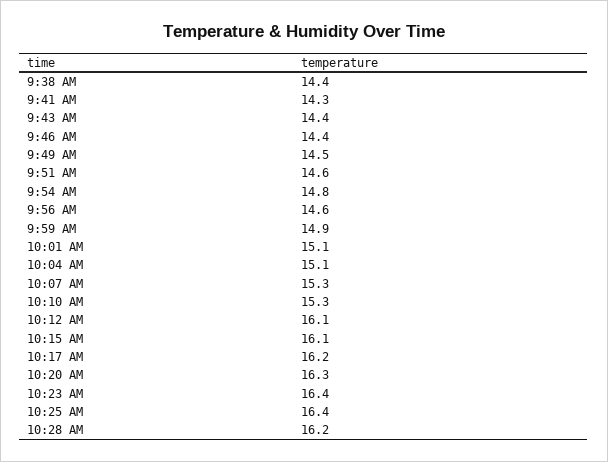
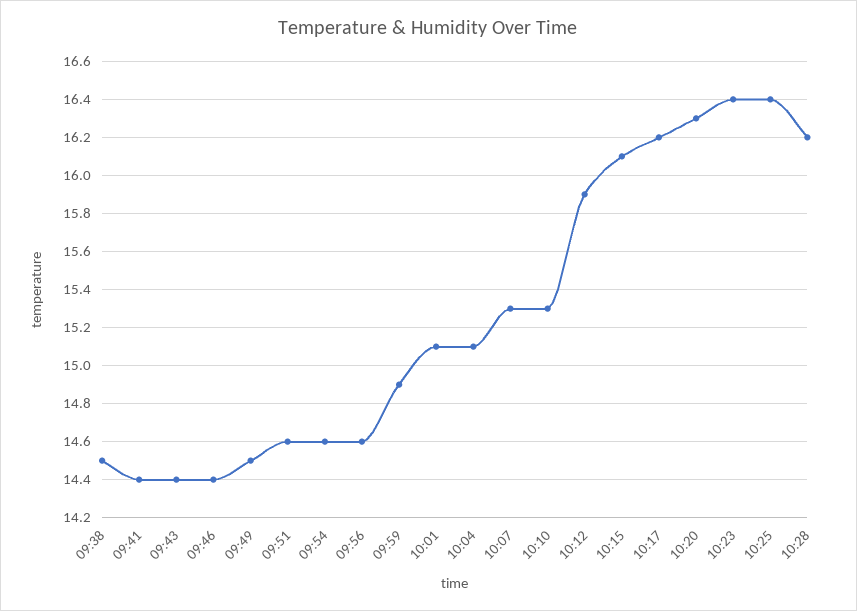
  {
-   "9:38 AM": 14.4,
+   "9:38 AM": 14.5,
-   "9:41 AM": 14.3,
+   "9:41 AM": 14.4,
    "9:43 AM": 14.4,
    "9:46 AM": 14.4,
    "9:49 AM": 14.5,
    "9:51 AM": 14.6,
-   "9:54 AM": 14.8,
+   "9:54 AM": 14.6,
    "9:56 AM": 14.6,
    "9:59 AM": 14.9,
    "10:01 AM": 15.1,
    "10:04 AM": 15.1,
    "10:07 AM": 15.3,
    "10:10 AM": 15.3,
-   "10:12 AM": 16.1,
+   "10:12 AM": 15.9,
    "10:15 AM": 16.1,
    "10:17 AM": 16.2,
    "10:20 AM": 16.3,
    "10:23 AM": 16.4,
    "10:25 AM": 16.4,
    "10:28 AM": 16.2
  }

